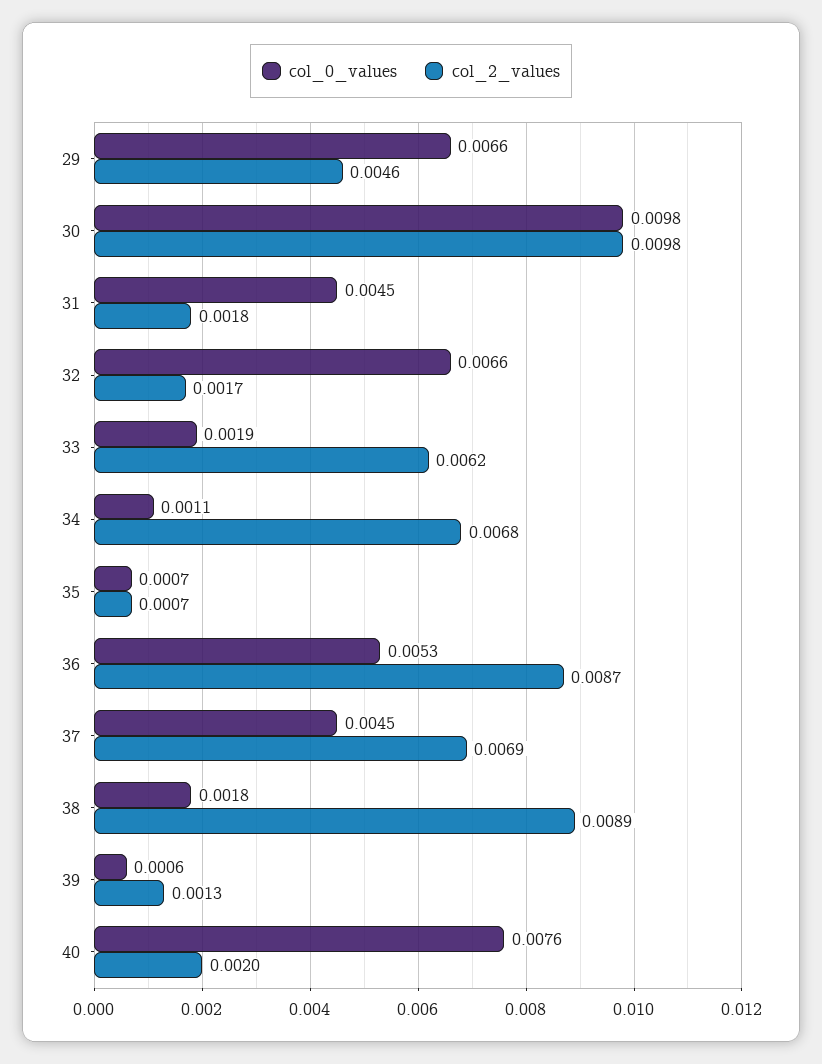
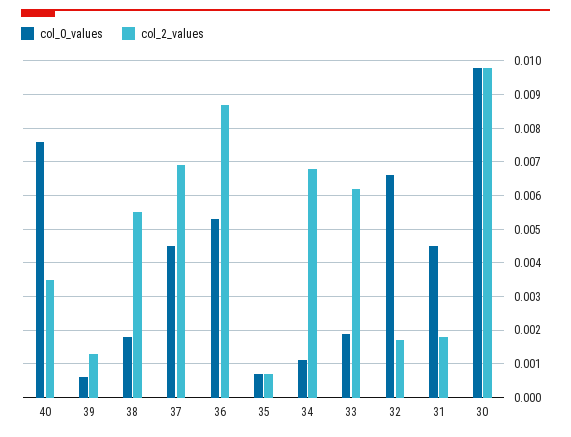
  {
    "col_0_values": {
-     "29": 0.0066,
      "30": 0.0098,
      "31": 0.0045,
      "32": 0.0066,
      "33": 0.0019,
      "34": 0.0011,
      "35": 0.0007,
      "36": 0.0053,
      "37": 0.0045,
      "38": 0.0018,
      "39": 0.0006,
      "40": 0.0076
    },
    "col_2_values": {
-     "29": 0.0046,
      "30": 0.0098,
      "31": 0.0018,
      "32": 0.0017,
      "33": 0.0062,
      "34": 0.0068,
      "35": 0.0007,
      "36": 0.0087,
      "37": 0.0069,
-     "38": 0.0089,
+     "38": 0.0055,
      "39": 0.0013,
-     "40": 0.002
+     "40": 0.0035
    }
  }

